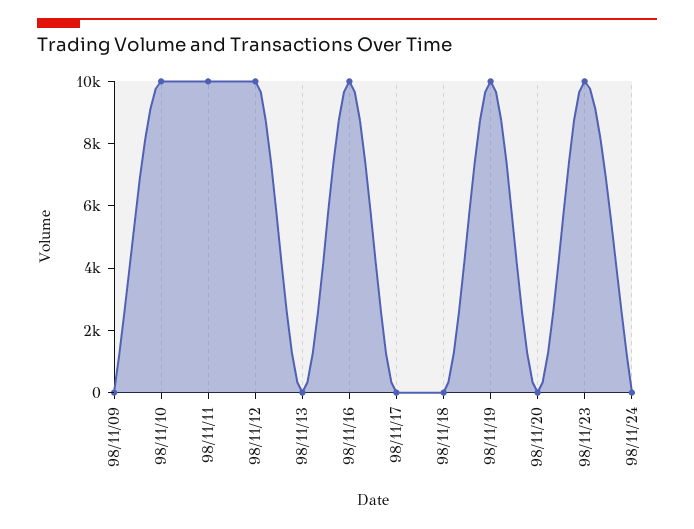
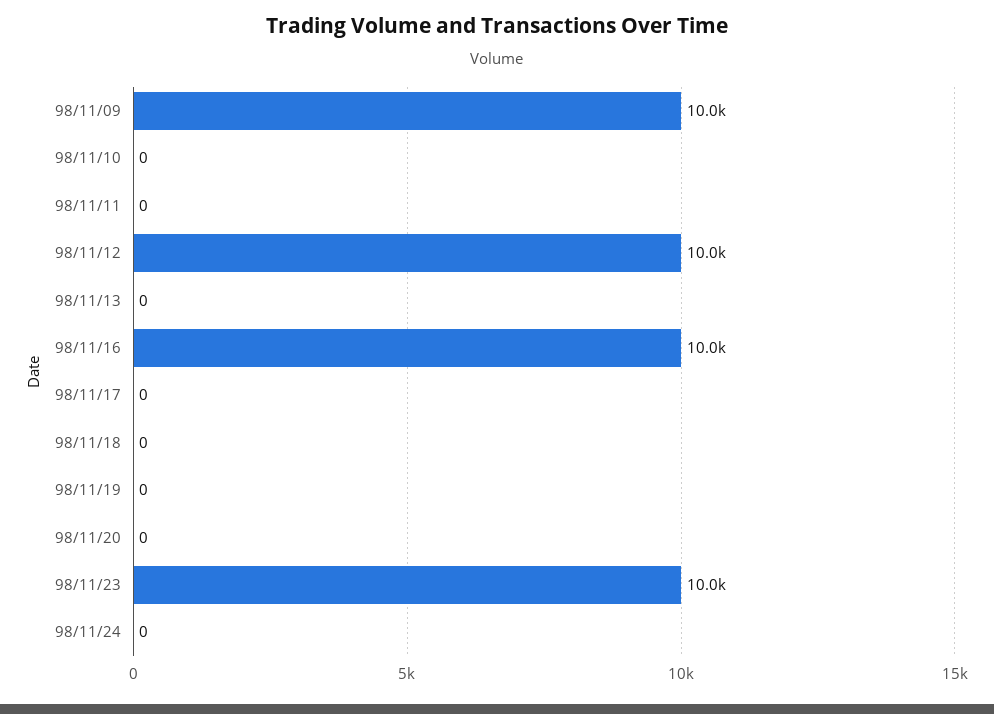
  {
-   "98/11/09": 0,
+   "98/11/09": 10000,
-   "98/11/10": 10000,
+   "98/11/10": 0,
-   "98/11/11": 10000,
+   "98/11/11": 0,
    "98/11/12": 10000,
    "98/11/13": 0,
    "98/11/16": 10000,
    "98/11/17": 0,
    "98/11/18": 0,
-   "98/11/19": 10000,
+   "98/11/19": 0,
    "98/11/20": 0,
    "98/11/23": 10000,
    "98/11/24": 0
  }

